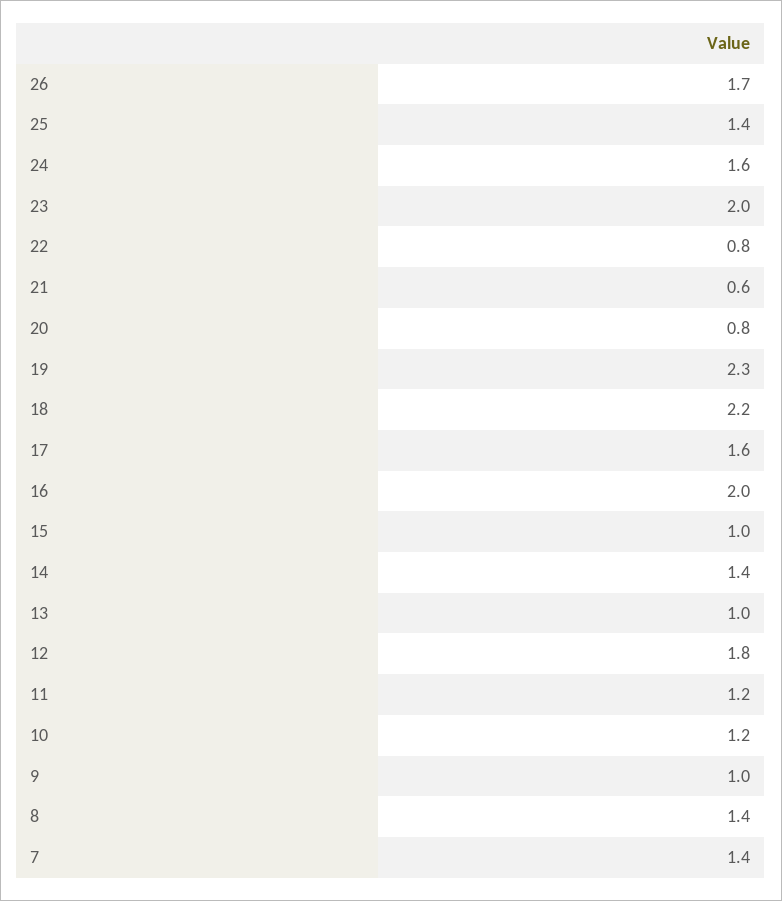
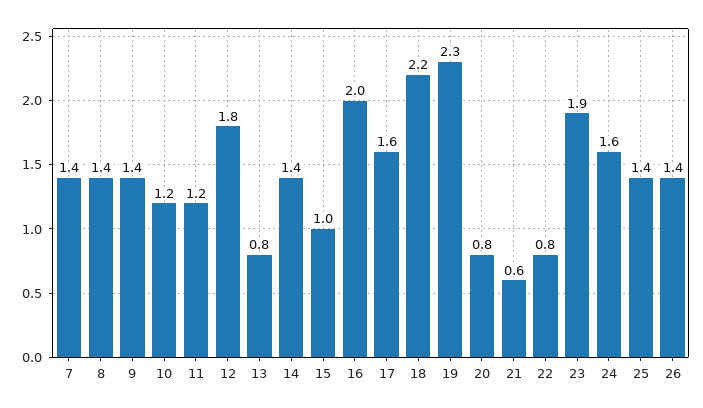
  {
-   "26": 1.7,
+   "26": 1.4,
    "25": 1.4,
    "24": 1.6,
-   "23": 2,
+   "23": 1.9,
    "22": 0.8,
    "21": 0.6,
    "20": 0.8,
    "19": 2.3,
    "18": 2.2,
    "17": 1.6,
    "16": 2,
    "15": 1,
    "14": 1.4,
-   "13": 1,
+   "13": 0.8,
    "12": 1.8,
    "11": 1.2,
    "10": 1.2,
-   "9": 1,
+   "9": 1.4,
    "8": 1.4,
    "7": 1.4
  }

